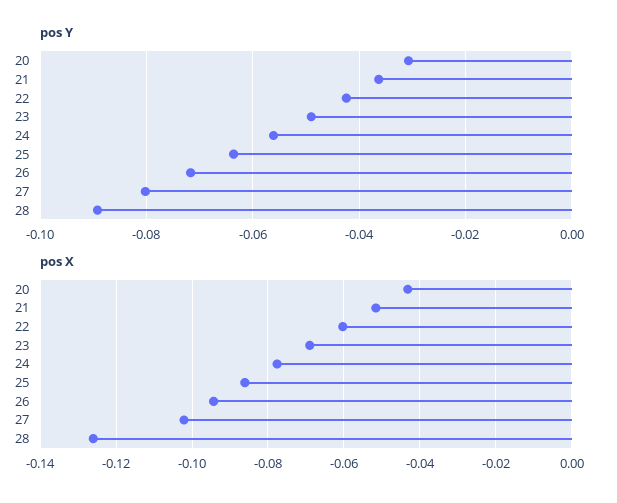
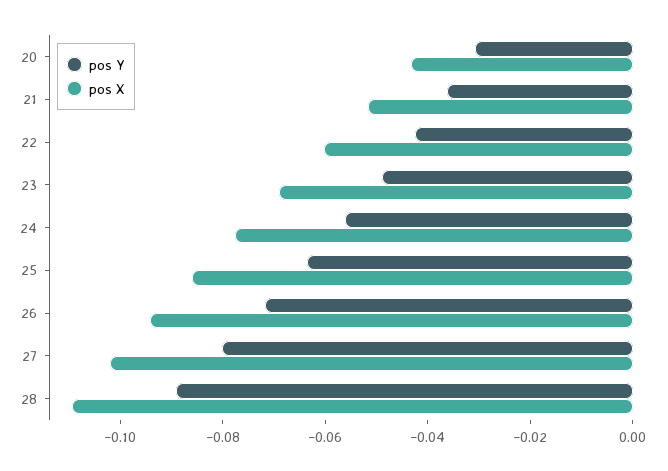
  {
    "pos Y": {
      "20": -0.03,
      "21": -0.036,
      "22": -0.042,
      "23": -0.05,
      "24": -0.056,
      "25": -0.064,
      "26": -0.072,
      "27": -0.08,
      "28": -0.09
    },
    "pos X": {
      "20": -0.044,
      "21": -0.052,
      "22": -0.06,
      "23": -0.07,
      "24": -0.078,
      "25": -0.086,
      "26": -0.094,
      "27": -0.102,
-     "28": -0.126
+     "28": -0.11
    }
  }

